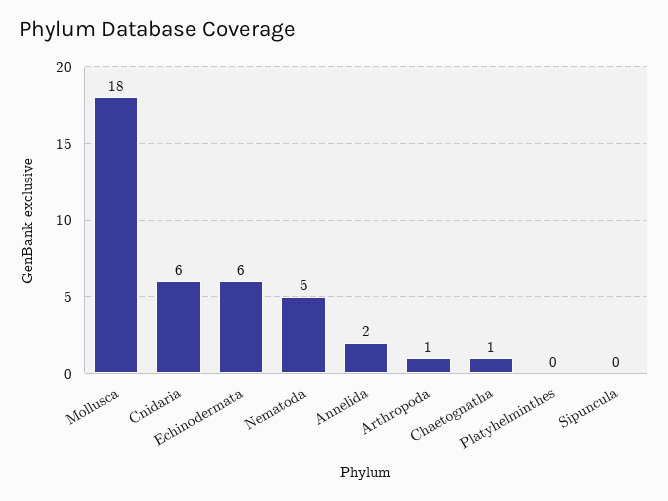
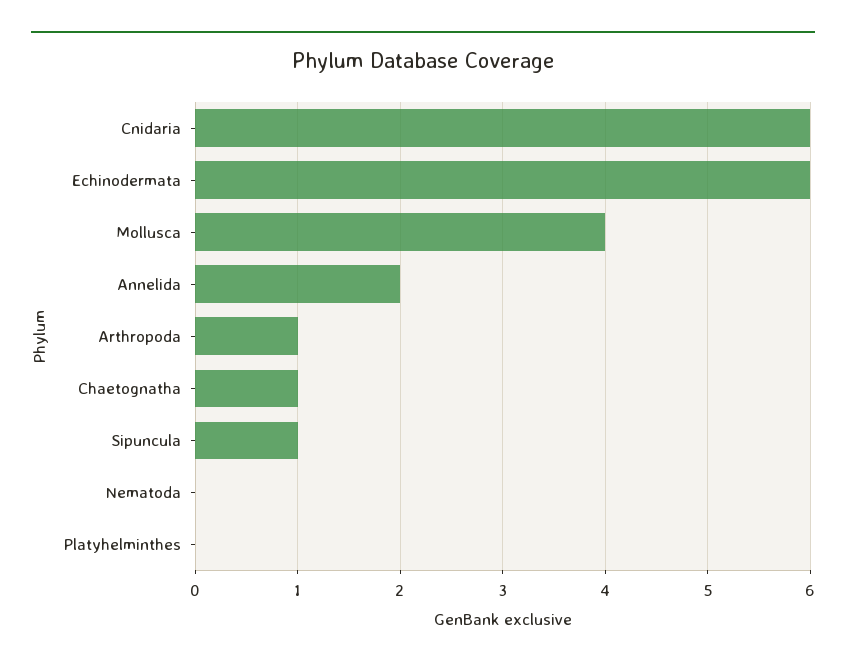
  {
-   "Mollusca": 18,
+   "Mollusca": 4,
    "Cnidaria": 6,
    "Echinodermata": 6,
-   "Nematoda": 5,
+   "Nematoda": 0,
    "Annelida": 2,
    "Arthropoda": 1,
    "Chaetognatha": 1,
    "Platyhelminthes": 0,
-   "Sipuncula": 0
+   "Sipuncula": 1
  }

